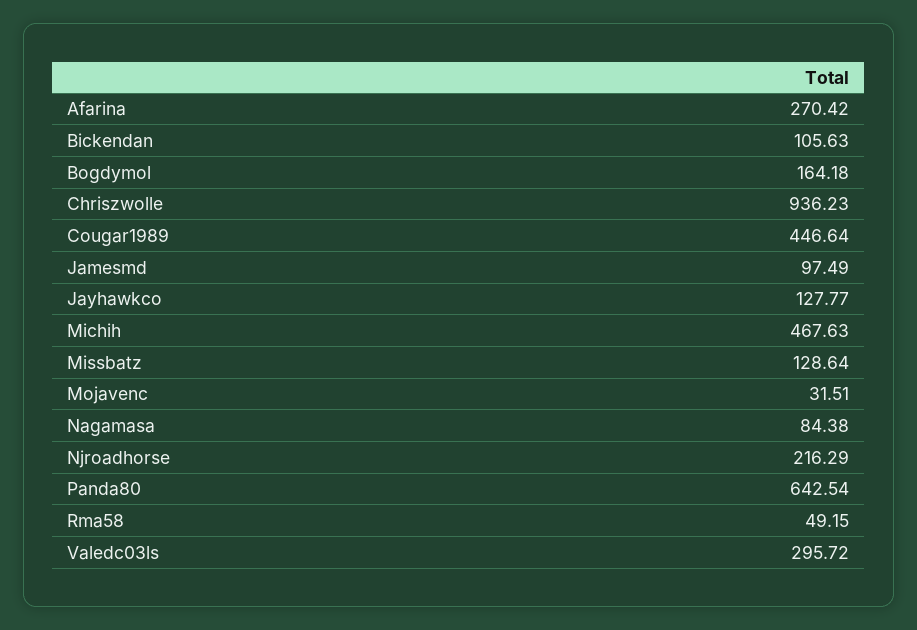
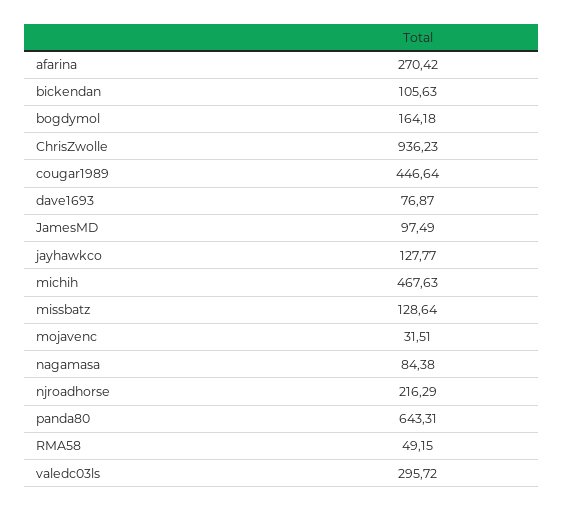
  {
    "Afarina": 270.42,
    "Bickendan": 105.63,
    "Bogdymol": 164.18,
    "Chriszwolle": 936.23,
    "Cougar1989": 446.64,
    "Jamesmd": 97.49,
    "Jayhawkco": 127.77,
    "Michih": 467.63,
    "Missbatz": 128.64,
    "Mojavenc": 31.51,
    "Nagamasa": 84.38,
    "Njroadhorse": 216.29,
-   "Panda80": 642.54,
+   "Panda80": 643.31,
    "Rma58": 49.15,
-   "Valedc03ls": 295.72
+   "Valedc03ls": 295.72,
+   "dave1693": 76.87
  }

